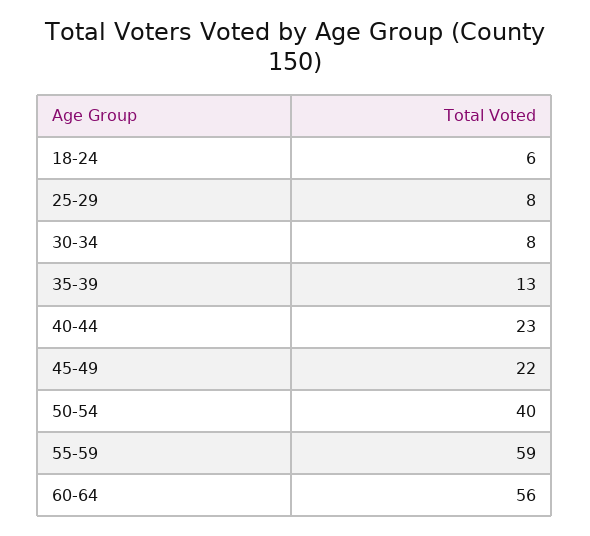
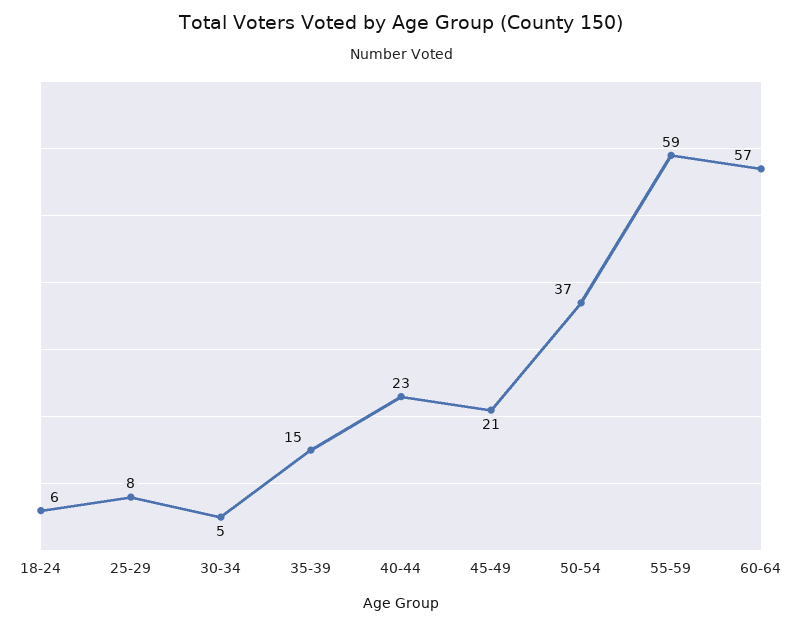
  {
    "18-24": 6,
    "25-29": 8,
-   "30-34": 8,
+   "30-34": 5,
-   "35-39": 13,
+   "35-39": 15,
    "40-44": 23,
-   "45-49": 22,
+   "45-49": 21,
-   "50-54": 40,
+   "50-54": 37,
    "55-59": 59,
-   "60-64": 56
+   "60-64": 57
  }

